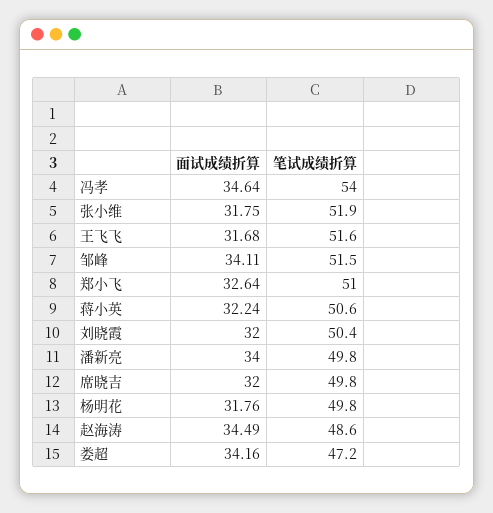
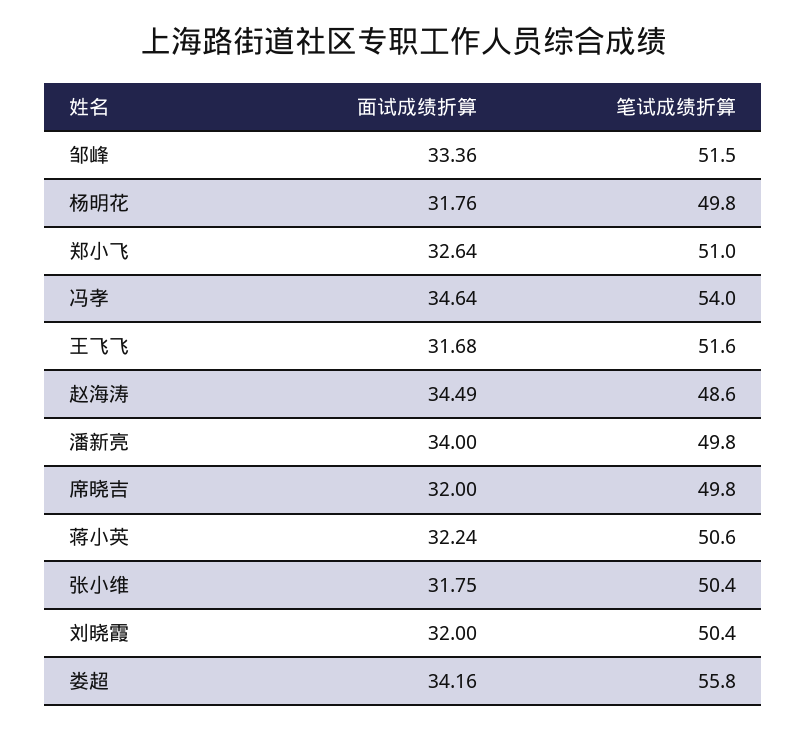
  {
    "面试成绩折算": {
      "冯孝": 34.64,
      "张小维": 31.75,
      "王飞飞": 31.68,
-     "邹峰": 34.11,
+     "邹峰": 33.36,
      "郑小飞": 32.64,
      "蒋小英": 32.24,
      "刘晓霞": 32,
      "潘新亮": 34,
      "席晓吉": 32,
      "杨明花": 31.76,
      "赵海涛": 34.49,
      "娄超": 34.16
    },
    "笔试成绩折算": {
      "冯孝": 54,
-     "张小维": 51.9,
+     "张小维": 50.4,
      "王飞飞": 51.6,
      "邹峰": 51.5,
      "郑小飞": 51,
      "蒋小英": 50.6,
      "刘晓霞": 50.4,
      "潘新亮": 49.8,
      "席晓吉": 49.8,
      "杨明花": 49.8,
      "赵海涛": 48.6,
-     "娄超": 47.2
+     "娄超": 55.8
    }
  }

